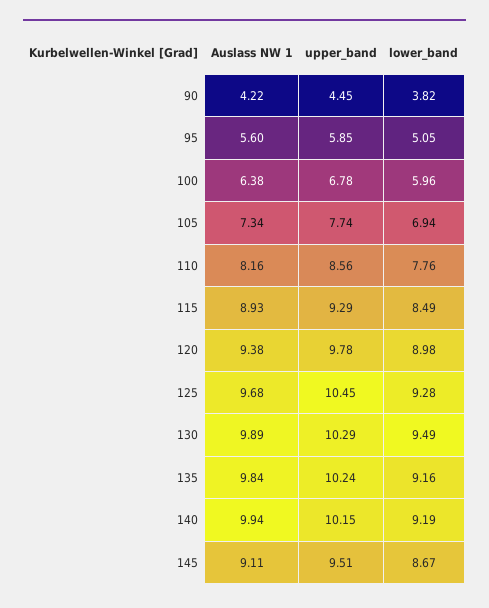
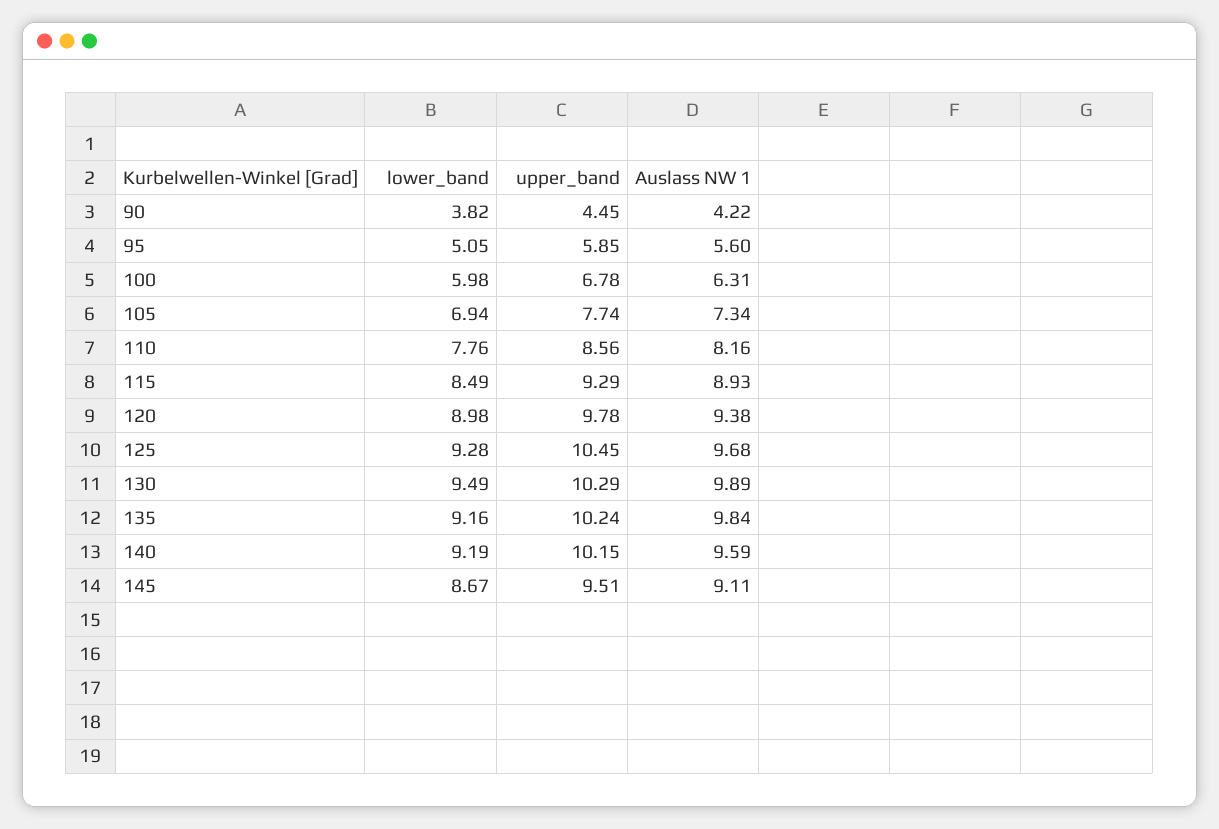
  {
    "Auslass NW 1": {
      "90": 4.22,
      "95": 5.6,
-     "100": 6.38,
+     "100": 6.31,
      "105": 7.34,
      "110": 8.16,
      "115": 8.93,
      "120": 9.38,
      "125": 9.68,
      "130": 9.89,
      "135": 9.84,
-     "140": 9.94,
+     "140": 9.59,
      "145": 9.11
    },
    "upper_band": {
      "90": 4.45,
      "95": 5.85,
      "100": 6.78,
      "105": 7.74,
      "110": 8.56,
      "115": 9.29,
      "120": 9.78,
      "125": 10.45,
      "130": 10.29,
      "135": 10.24,
      "140": 10.15,
      "145": 9.51
    },
    "lower_band": {
      "90": 3.82,
      "95": 5.05,
-     "100": 5.96,
+     "100": 5.98,
      "105": 6.94,
      "110": 7.76,
      "115": 8.49,
      "120": 8.98,
      "125": 9.28,
      "130": 9.49,
      "135": 9.16,
      "140": 9.19,
      "145": 8.67
    }
  }

